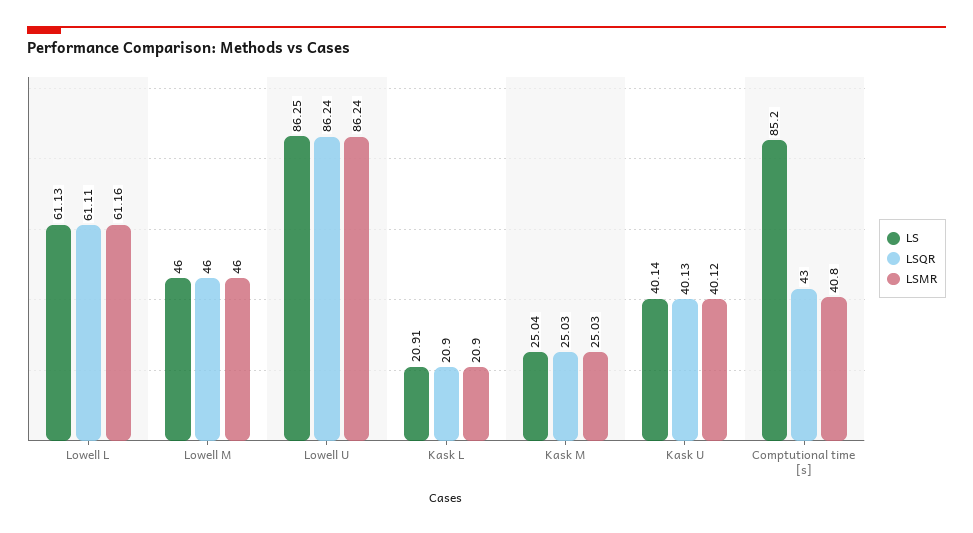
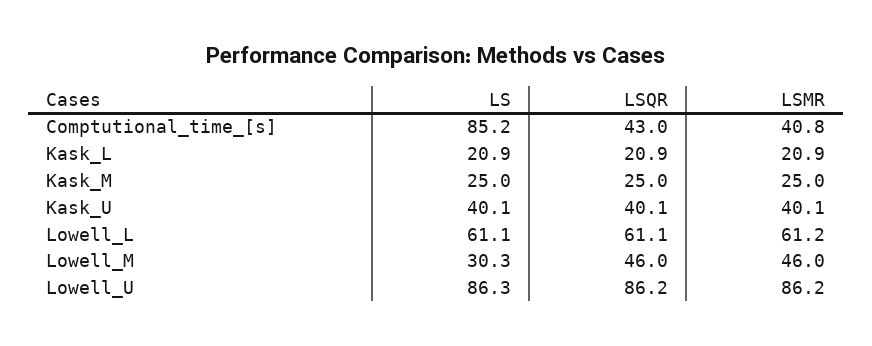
  {
    "LS": {
      "Lowell L": 61.13,
-     "Lowell M": 46,
+     "Lowell M": 30.3,
      "Lowell U": 86.25,
      "Kask L": 20.91,
      "Kask M": 25.04,
      "Kask U": 40.14,
      "Comptutional time [s]": 85.2
    },
    "LSQR": {
      "Lowell L": 61.11,
      "Lowell M": 46,
      "Lowell U": 86.24,
      "Kask L": 20.9,
      "Kask M": 25.03,
      "Kask U": 40.13,
      "Comptutional time [s]": 43
    },
    "LSMR": {
      "Lowell L": 61.16,
      "Lowell M": 46,
      "Lowell U": 86.24,
      "Kask L": 20.9,
      "Kask M": 25.03,
      "Kask U": 40.12,
      "Comptutional time [s]": 40.8
    }
  }

